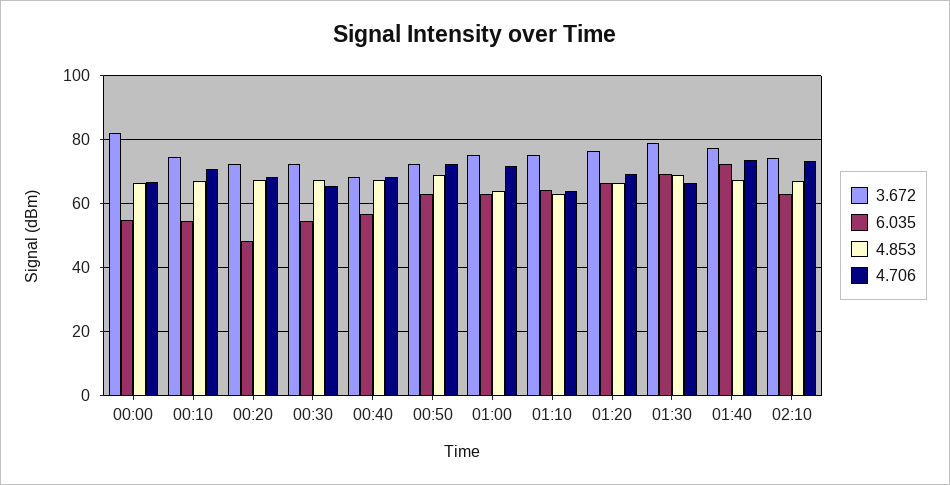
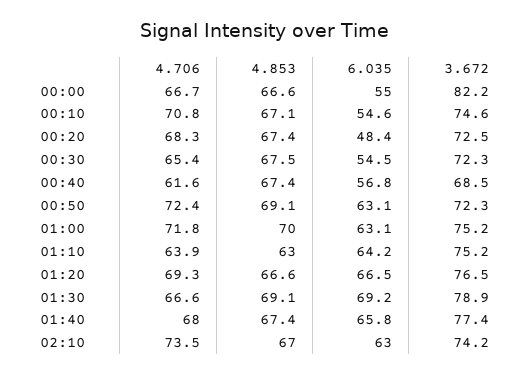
  {
    "3.672": {
      "00:00": 82.2,
      "00:10": 74.6,
      "00:20": 72.5,
      "00:30": 72.3,
      "00:40": 68.5,
      "00:50": 72.3,
      "01:00": 75.2,
      "01:10": 75.2,
      "01:20": 76.5,
      "01:30": 78.9,
      "01:40": 77.4,
      "02:10": 74.2
    },
    "6.035": {
      "00:00": 55,
      "00:10": 54.6,
      "00:20": 48.4,
      "00:30": 54.5,
      "00:40": 56.8,
      "00:50": 63.1,
      "01:00": 63.1,
      "01:10": 64.2,
      "01:20": 66.5,
      "01:30": 69.2,
-     "01:40": 72,
+     "01:40": 65.8,
      "02:10": 63
    },
    "4.853": {
      "00:00": 66.6,
      "00:10": 67.1,
      "00:20": 67.4,
      "00:30": 67.5,
      "00:40": 67.4,
      "00:50": 69.1,
-     "01:00": 64,
+     "01:00": 70,
      "01:10": 63,
      "01:20": 66.6,
      "01:30": 69.1,
      "01:40": 67.4,
      "02:10": 67
    },
    "4.706": {
      "00:00": 66.7,
      "00:10": 70.8,
      "00:20": 68.3,
      "00:30": 65.4,
-     "00:40": 68,
+     "00:40": 61.6,
      "00:50": 72.4,
      "01:00": 71.8,
      "01:10": 63.9,
      "01:20": 69.3,
      "01:30": 66.6,
-     "01:40": 74,
+     "01:40": 68,
      "02:10": 73.5
    }
  }

